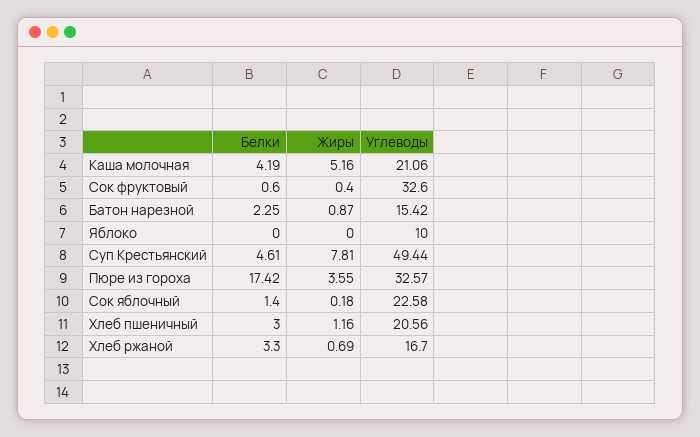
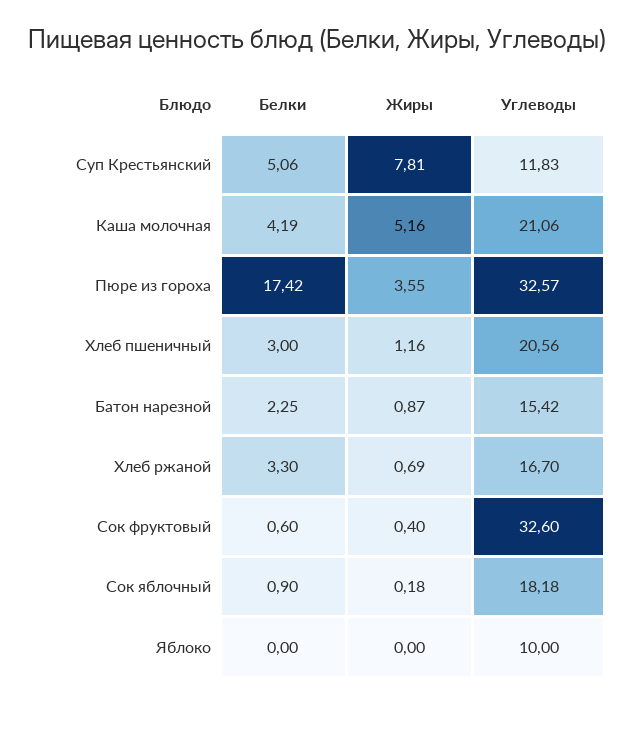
  {
    "Белки": {
      "Каша молочная": 4.19,
      "Сок фруктовый": 0.6,
      "Батон нарезной": 2.25,
      "Яблоко": 0,
-     "Суп Крестьянский": 4.61,
+     "Суп Крестьянский": 5.06,
      "Пюре из гороха": 17.42,
-     "Сок яблочный": 1.4,
+     "Сок яблочный": 0.9,
      "Хлеб пшеничный": 3,
      "Хлеб ржаной": 3.3
    },
    "Жиры": {
      "Каша молочная": 5.16,
      "Сок фруктовый": 0.4,
      "Батон нарезной": 0.87,
      "Яблоко": 0,
      "Суп Крестьянский": 7.81,
      "Пюре из гороха": 3.55,
      "Сок яблочный": 0.18,
      "Хлеб пшеничный": 1.16,
      "Хлеб ржаной": 0.69
    },
    "Углеводы": {
      "Каша молочная": 21.06,
      "Сок фруктовый": 32.6,
      "Батон нарезной": 15.42,
      "Яблоко": 10,
-     "Суп Крестьянский": 49.44,
+     "Суп Крестьянский": 11.83,
      "Пюре из гороха": 32.57,
-     "Сок яблочный": 22.58,
+     "Сок яблочный": 18.18,
      "Хлеб пшеничный": 20.56,
      "Хлеб ржаной": 16.7
    }
  }

